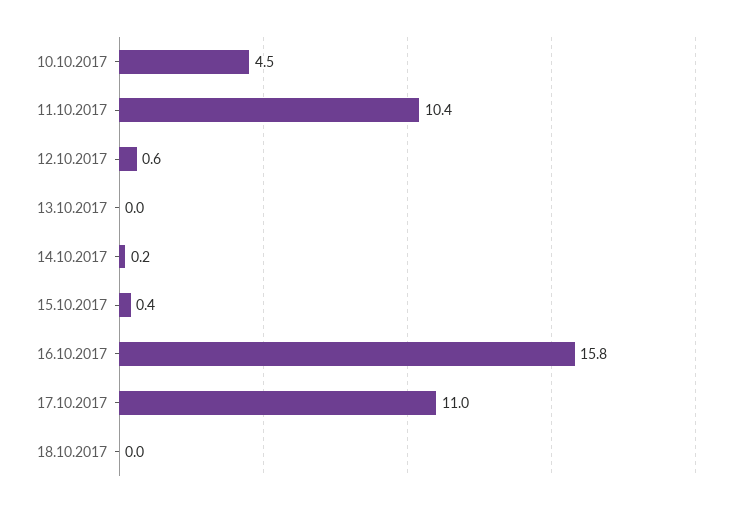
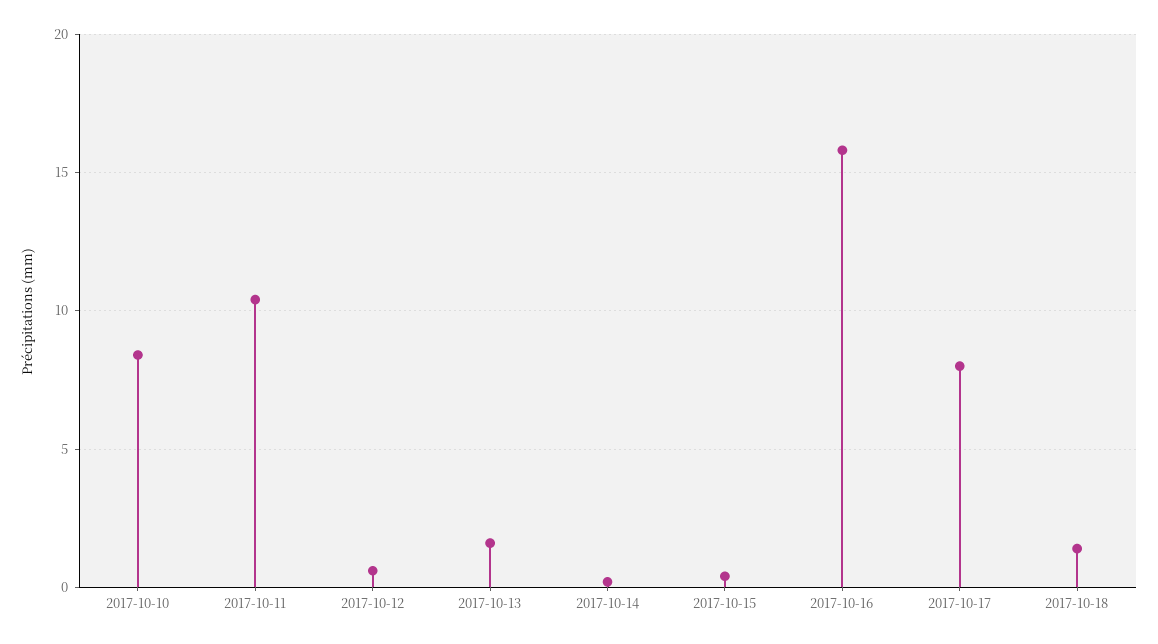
  {
-   "10.10.2017": 4.5,
+   "10.10.2017": 8.5,
    "11.10.2017": 10.4,
    "12.10.2017": 0.6,
-   "13.10.2017": 0,
+   "13.10.2017": 1.5,
    "14.10.2017": 0.2,
    "15.10.2017": 0.4,
    "16.10.2017": 15.8,
-   "17.10.2017": 11,
+   "17.10.2017": 8,
-   "18.10.2017": 0
+   "18.10.2017": 1.5
  }

